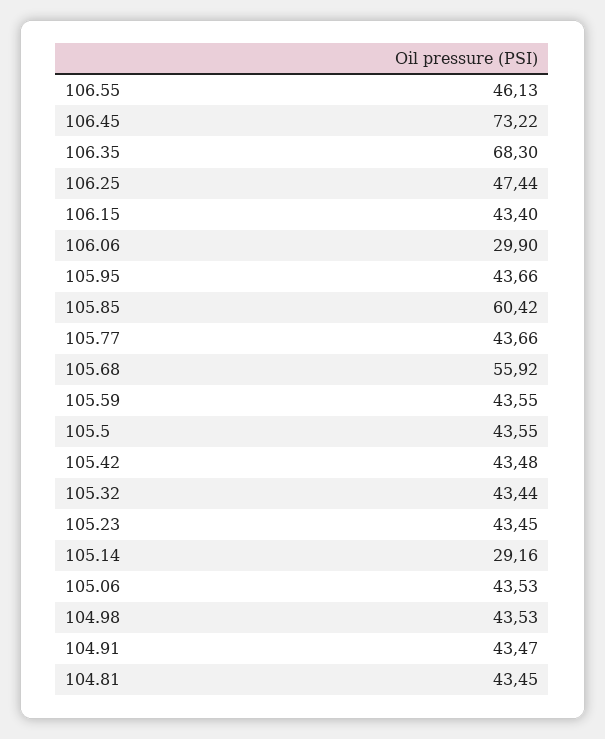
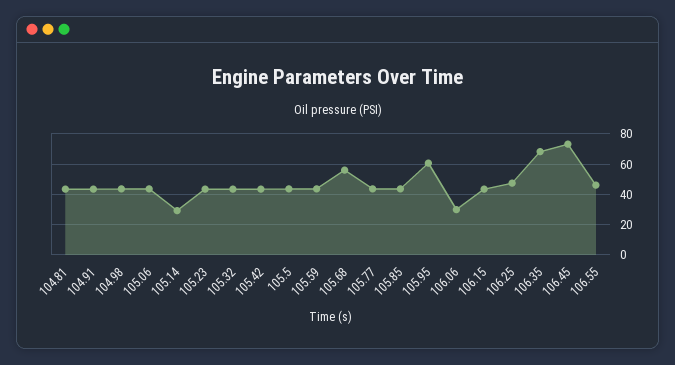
  {
    "106.55": 46.13,
    "106.45": 73.22,
    "106.35": 68.3,
    "106.25": 47.44,
    "106.15": 43.4,
    "106.06": 29.9,
-   "105.95": 43.66,
+   "105.95": 60,
-   "105.85": 60.42,
+   "105.85": 45,
    "105.77": 43.66,
    "105.68": 55.92,
    "105.59": 43.55,
    "105.5": 43.55,
    "105.42": 43.48,
    "105.32": 43.44,
    "105.23": 43.45,
    "105.14": 29.16,
    "105.06": 43.53,
    "104.98": 43.53,
    "104.91": 43.47,
    "104.81": 43.45
  }

